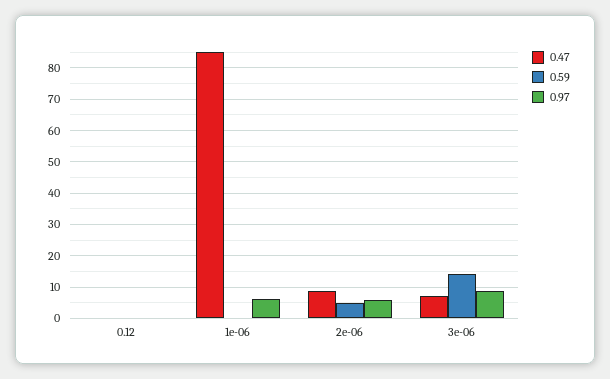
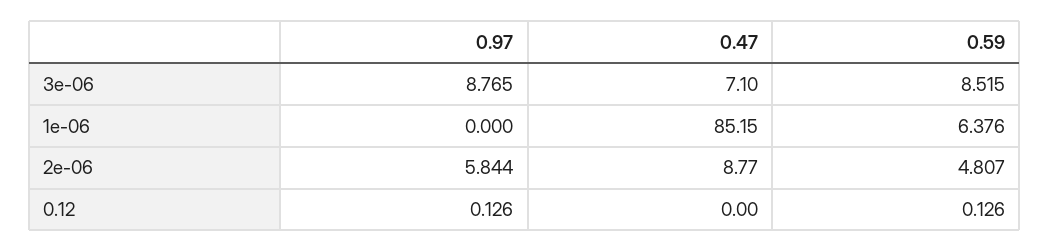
  {
    "0.47": {
      "0.12": 0,
      "1e-06": 85.15,
      "2e-06": 8.77,
      "3e-06": 7.1
    },
    "0.59": {
      "0.12": 0.126,
-     "1e-06": 0,
+     "1e-06": 6.376,
      "2e-06": 4.807,
-     "3e-06": 14
+     "3e-06": 8.515
    },
    "0.97": {
      "0.12": 0.126,
-     "1e-06": 6,
+     "1e-06": 0,
      "2e-06": 5.844,
      "3e-06": 8.765
    }
  }

